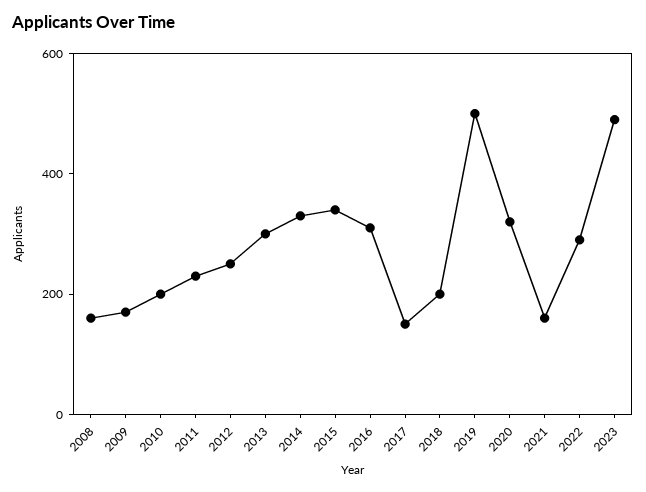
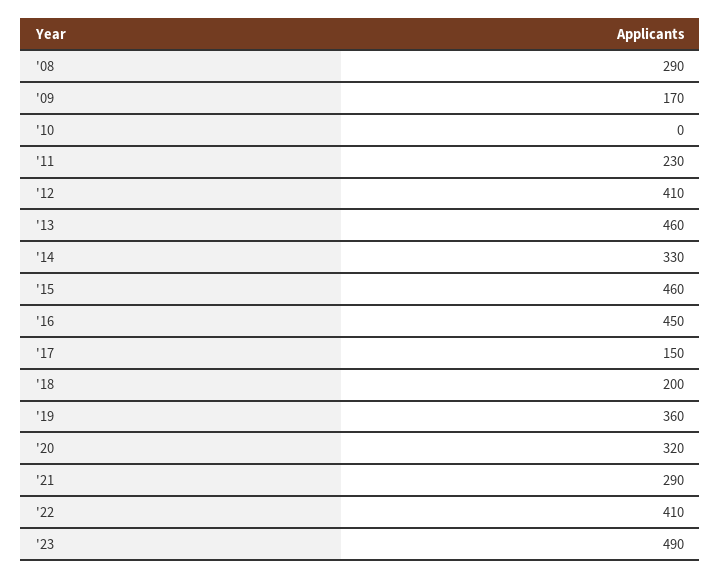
  {
-   "2008": 150,
+   "2008": 290,
    "2009": 170,
-   "2010": 200,
+   "2010": 0,
    "2011": 230,
-   "2012": 250,
+   "2012": 410,
-   "2013": 300,
+   "2013": 460,
    "2014": 330,
-   "2015": 350,
+   "2015": 460,
-   "2016": 300,
+   "2016": 450,
    "2017": 150,
    "2018": 200,
-   "2019": 500,
+   "2019": 360,
    "2020": 320,
-   "2021": 150,
+   "2021": 290,
-   "2022": 300,
+   "2022": 410,
    "2023": 490
  }

